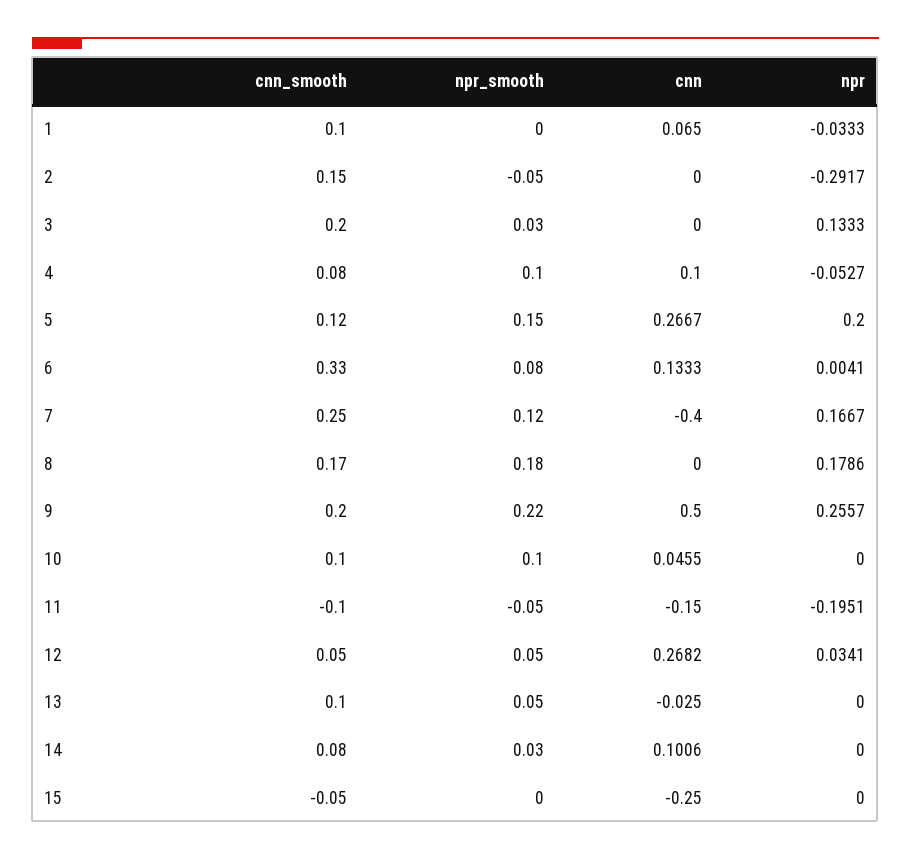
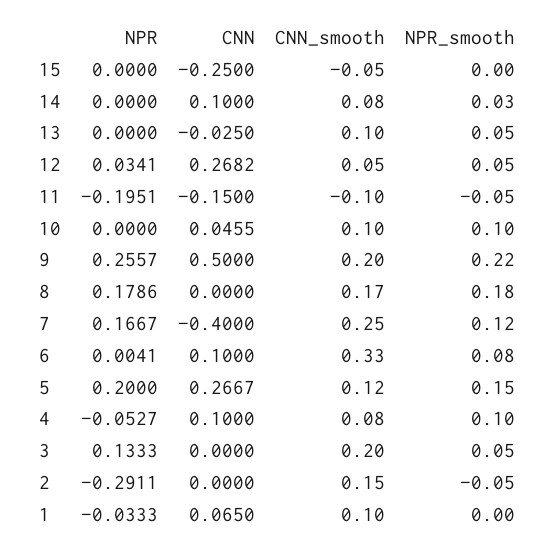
  {
    "cnn_smooth": {
      "1": 0.1,
      "2": 0.15,
      "3": 0.2,
      "4": 0.08,
      "5": 0.12,
      "6": 0.33,
      "7": 0.25,
      "8": 0.17,
      "9": 0.2,
      "10": 0.1,
      "11": -0.1,
      "12": 0.05,
      "13": 0.1,
      "14": 0.08,
      "15": -0.05
    },
    "npr_smooth": {
      "1": 0,
      "2": -0.05,
-     "3": 0.03,
+     "3": 0.05,
      "4": 0.1,
      "5": 0.15,
      "6": 0.08,
      "7": 0.12,
      "8": 0.18,
      "9": 0.22,
      "10": 0.1,
      "11": -0.05,
      "12": 0.05,
      "13": 0.05,
      "14": 0.03,
      "15": 0
    },
    "cnn": {
      "1": 0.065,
      "2": 0,
      "3": 0,
      "4": 0.1,
      "5": 0.2667,
-     "6": 0.1333,
+     "6": 0.1,
      "7": -0.4,
      "8": 0,
      "9": 0.5,
      "10": 0.0455,
      "11": -0.15,
      "12": 0.2682,
      "13": -0.025,
-     "14": 0.1006,
+     "14": 0.1,
      "15": -0.25
    },
    "npr": {
      "1": -0.0333,
-     "2": -0.2917,
+     "2": -0.2911,
      "3": 0.1333,
      "4": -0.0527,
      "5": 0.2,
      "6": 0.0041,
      "7": 0.1667,
      "8": 0.1786,
      "9": 0.2557,
      "10": 0,
      "11": -0.1951,
      "12": 0.0341,
      "13": 0,
      "14": 0,
      "15": 0
    }
  }

